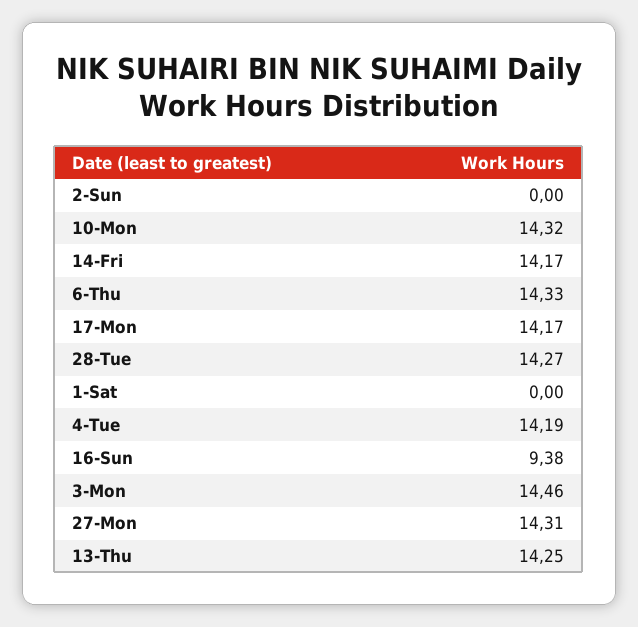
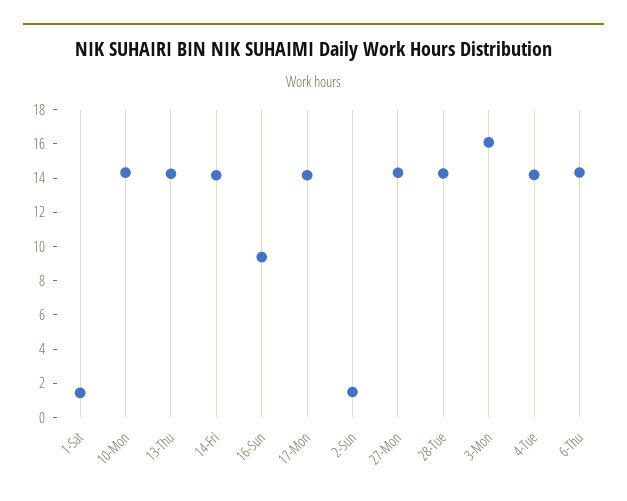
  {
-   "2-Sun": 0,
+   "2-Sun": 1.5,
    "10-Mon": 14.32,
    "14-Fri": 14.17,
    "6-Thu": 14.33,
    "17-Mon": 14.17,
    "28-Tue": 14.27,
-   "1-Sat": 0,
+   "1-Sat": 1.5,
    "4-Tue": 14.19,
    "16-Sun": 9.38,
-   "3-Mon": 14.46,
+   "3-Mon": 16,
    "27-Mon": 14.31,
    "13-Thu": 14.25
  }

